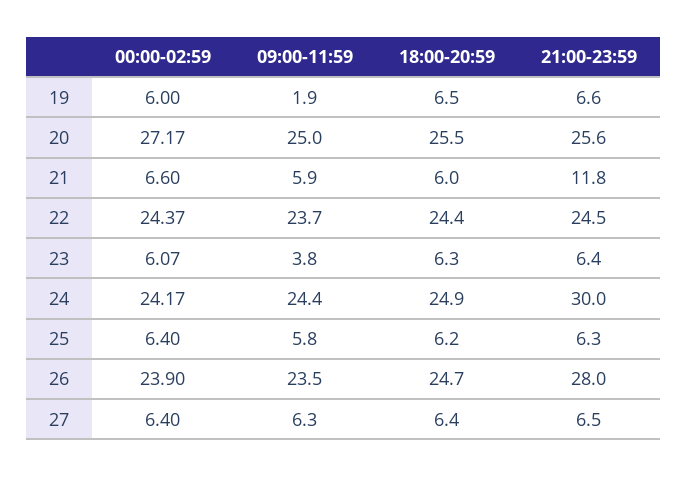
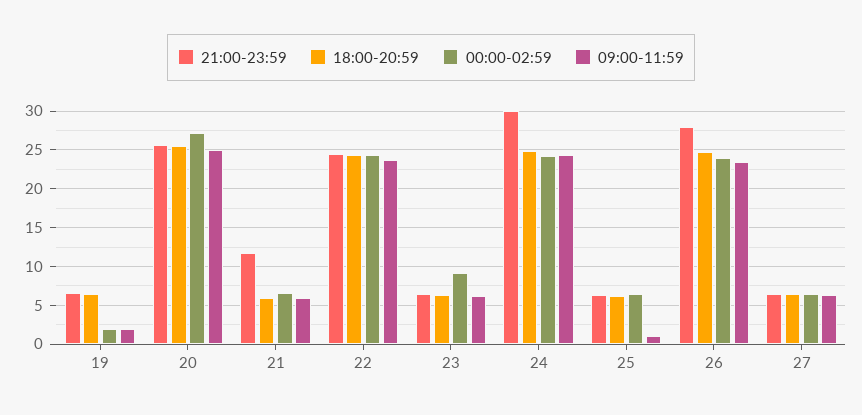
  {
    "00:00-02:59": {
-     "19": 6,
+     "19": 2,
      "20": 27.17,
      "21": 6.6,
      "22": 24.37,
-     "23": 6.07,
+     "23": 9,
      "24": 24.17,
      "25": 6.4,
      "26": 23.9,
      "27": 6.4
    },
    "09:00-11:59": {
      "19": 1.9,
      "20": 25,
      "21": 5.9,
      "22": 23.7,
-     "23": 3.8,
+     "23": 6,
      "24": 24.4,
-     "25": 5.8,
+     "25": 1,
      "26": 23.5,
      "27": 6.3
    },
    "18:00-20:59": {
      "19": 6.5,
      "20": 25.5,
      "21": 6,
      "22": 24.4,
      "23": 6.3,
      "24": 24.9,
      "25": 6.2,
      "26": 24.7,
      "27": 6.4
    },
    "21:00-23:59": {
      "19": 6.6,
      "20": 25.6,
      "21": 11.8,
      "22": 24.5,
      "23": 6.4,
      "24": 30,
      "25": 6.3,
      "26": 28,
      "27": 6.5
    }
  }

